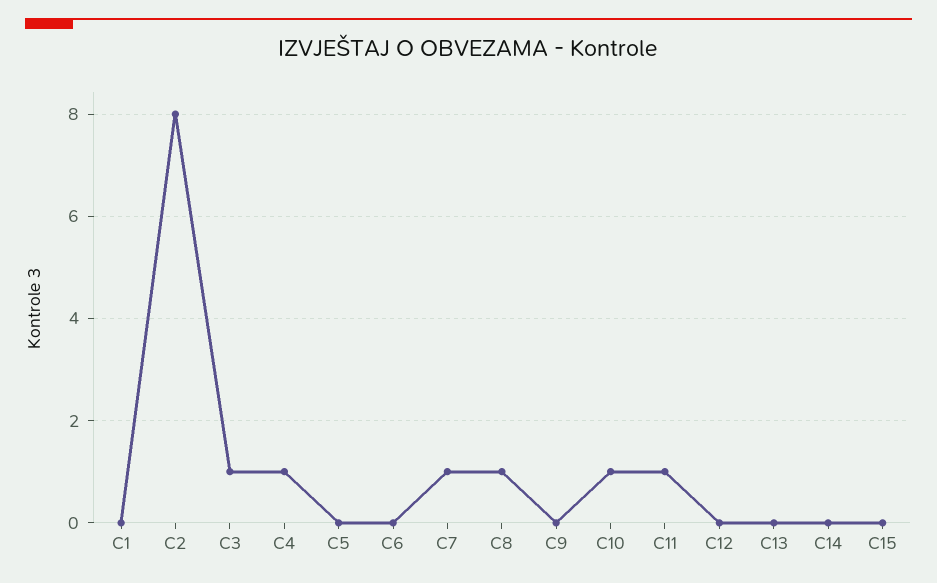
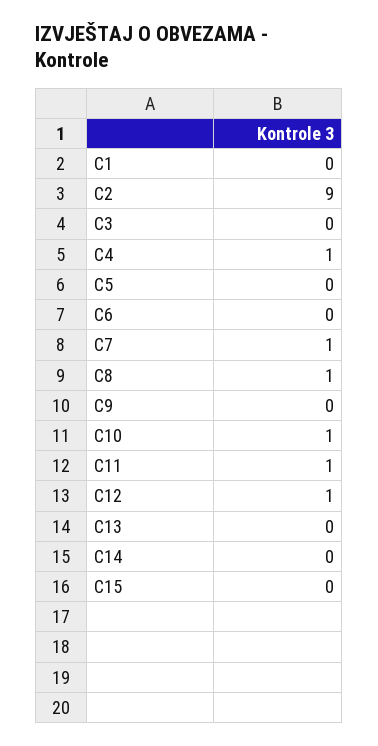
  {
    "C1": 0,
-   "C2": 8,
+   "C2": 9,
-   "C3": 1,
+   "C3": 0,
    "C4": 1,
    "C5": 0,
    "C6": 0,
    "C7": 1,
    "C8": 1,
    "C9": 0,
    "C10": 1,
    "C11": 1,
-   "C12": 0,
+   "C12": 1,
    "C13": 0,
    "C14": 0,
    "C15": 0
  }

